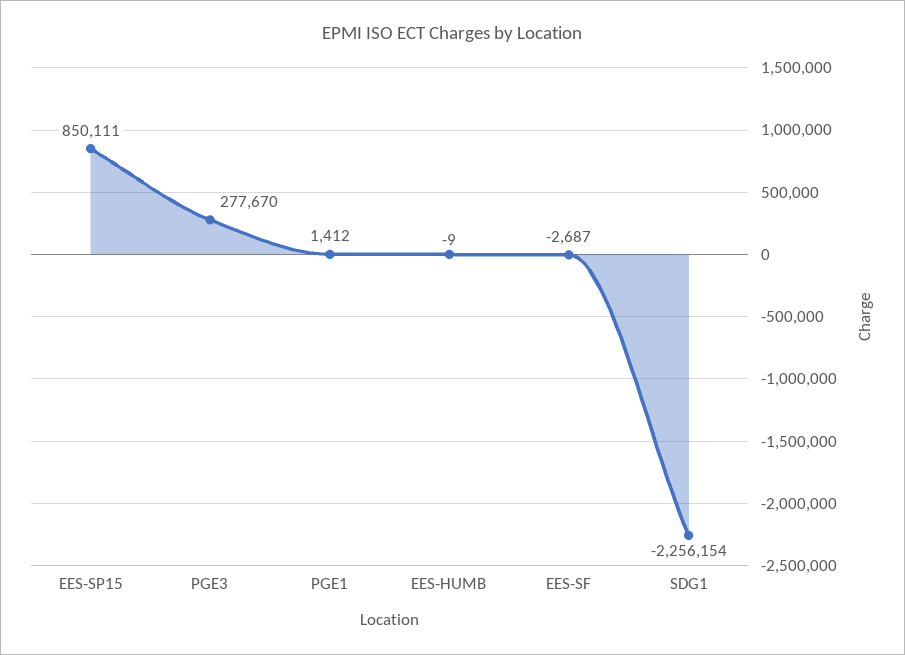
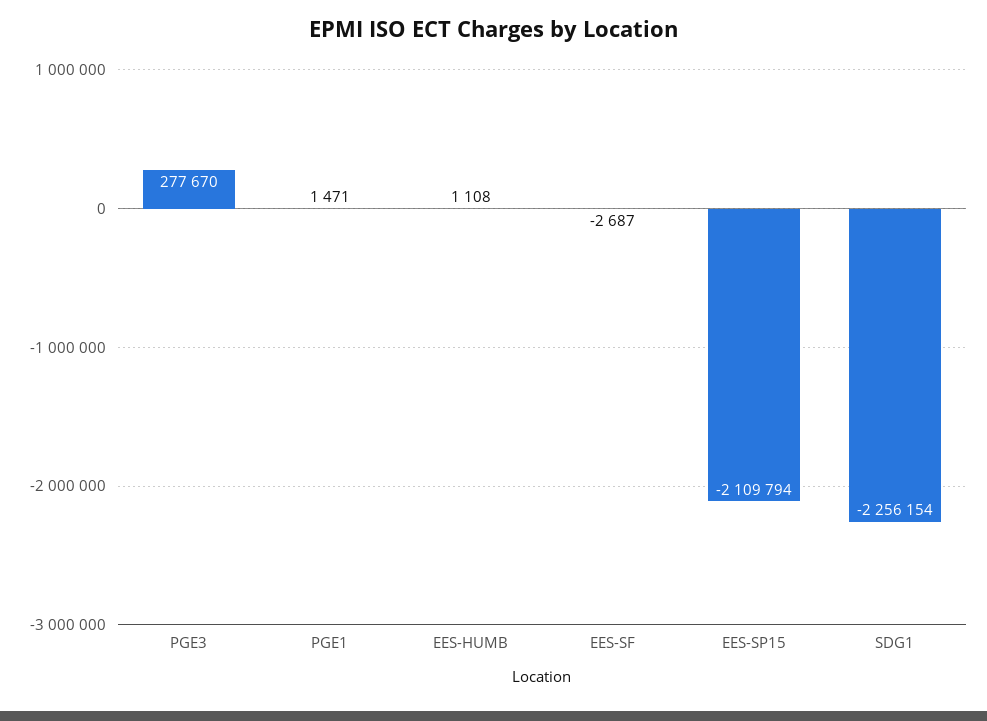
  {
-   "EES-SP15": 850111,
+   "EES-SP15": -2109794,
    "PGE3": 277670,
-   "PGE1": 1412,
+   "PGE1": 1471,
-   "EES-HUMB": -9,
+   "EES-HUMB": 1108,
    "EES-SF": -2687,
    "SDG1": -2256154
  }

